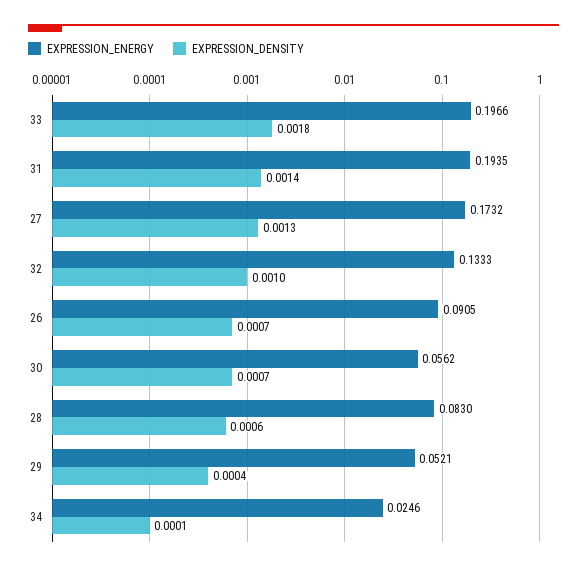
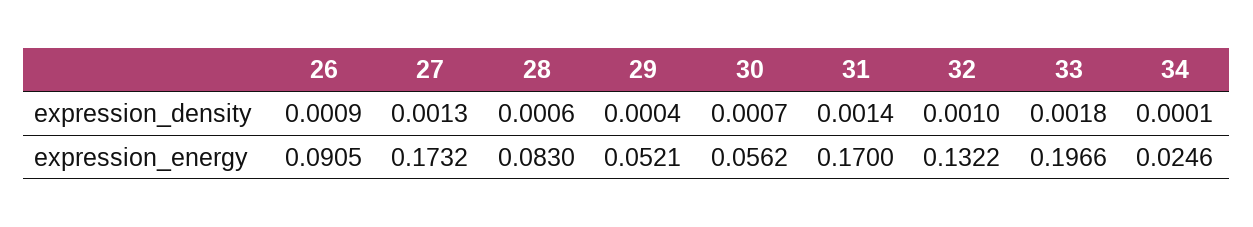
  {
    "EXPRESSION_ENERGY": {
      "33": 0.1966,
-     "31": 0.1935,
+     "31": 0.17,
      "27": 0.1732,
-     "32": 0.1333,
+     "32": 0.1322,
      "26": 0.0905,
      "30": 0.0562,
      "28": 0.083,
      "29": 0.0521,
      "34": 0.0246
    },
    "EXPRESSION_DENSITY": {
      "33": 0.0018,
      "31": 0.0014,
      "27": 0.0013,
      "32": 0.001,
-     "26": 0.0007,
+     "26": 0.0009,
      "30": 0.0007,
      "28": 0.0006,
      "29": 0.0004,
      "34": 0.0001
    }
  }

